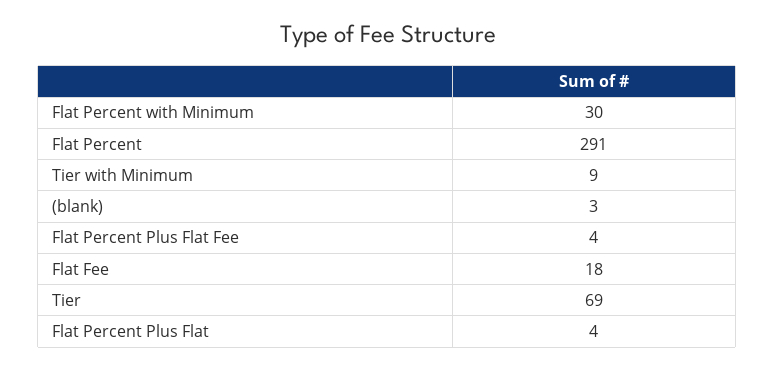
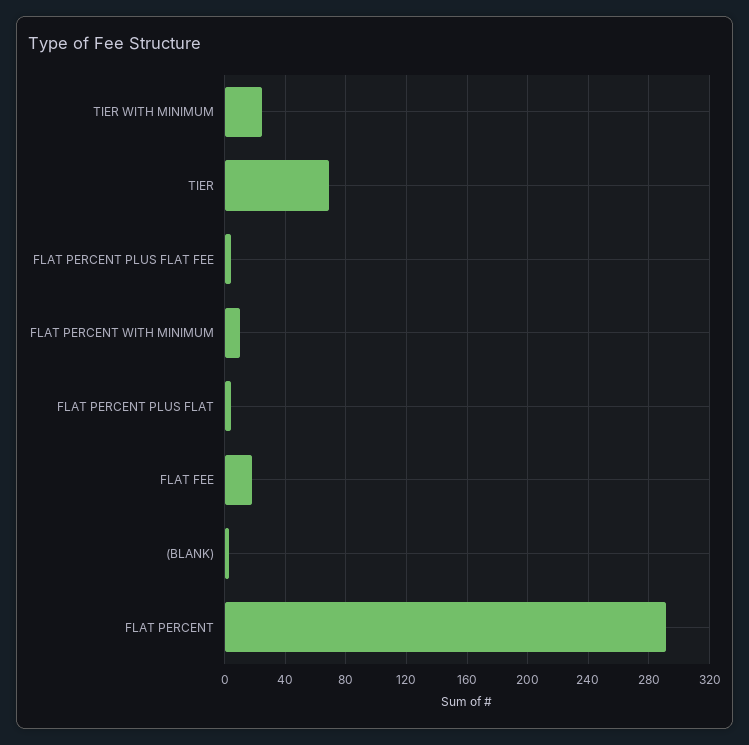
  {
-   "Flat Percent with Minimum": 30,
+   "Flat Percent with Minimum": 10,
    "Flat Percent": 291,
-   "Tier with Minimum": 9,
+   "Tier with Minimum": 25,
    "(blank)": 3,
    "Flat Percent Plus Flat Fee": 4,
    "Flat Fee": 18,
    "Tier": 69,
    "Flat Percent Plus Flat": 4
  }

